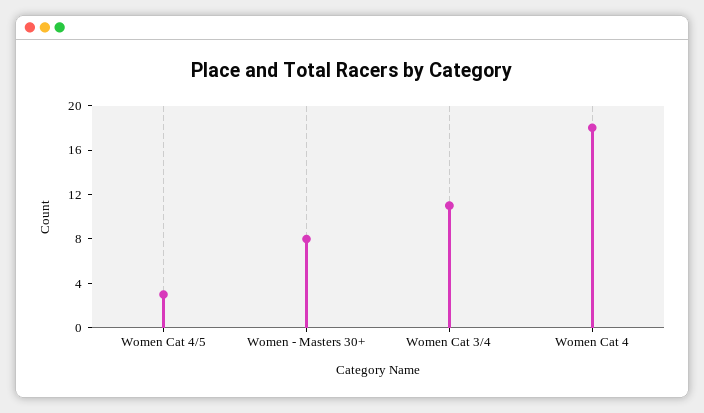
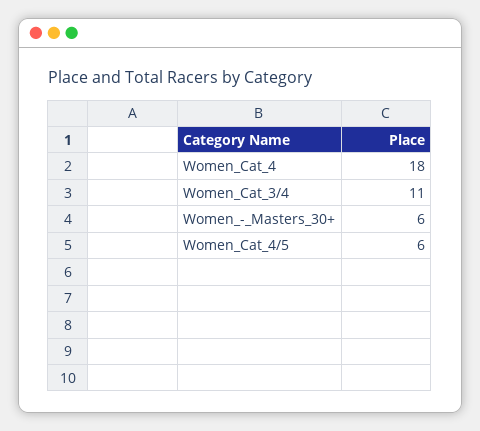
  {
-   "Women Cat 4/5": 3,
+   "Women Cat 4/5": 6,
-   "Women - Masters 30+": 8,
+   "Women - Masters 30+": 6,
    "Women Cat 3/4": 11,
    "Women Cat 4": 18
  }

